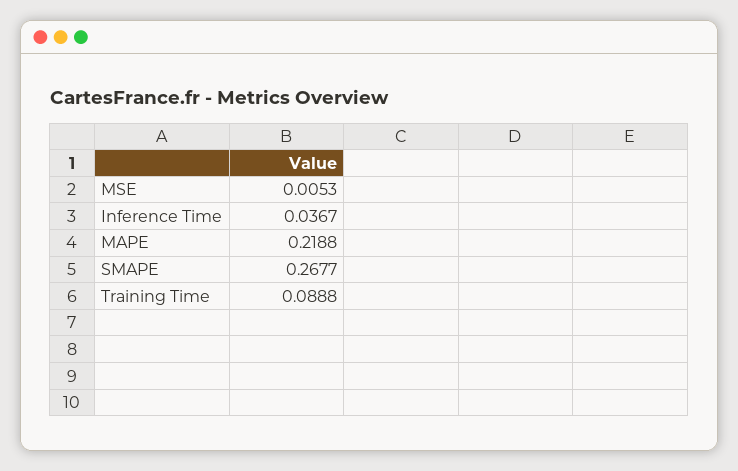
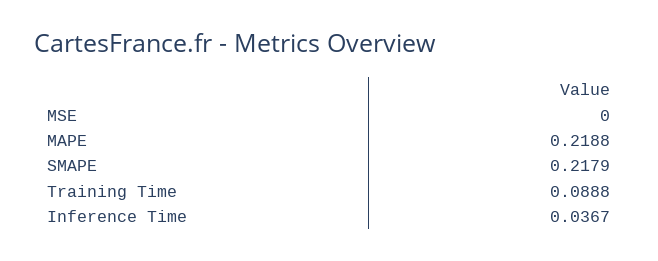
  {
-   "MSE": 0.0053,
+   "MSE": 0,
    "Inference Time": 0.0367,
    "MAPE": 0.2188,
-   "SMAPE": 0.2677,
+   "SMAPE": 0.2179,
    "Training Time": 0.0888
  }

